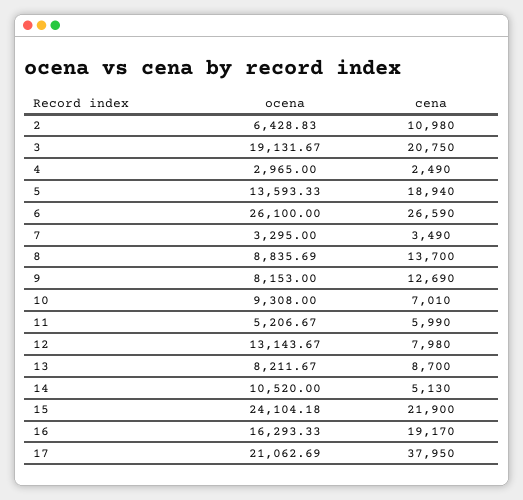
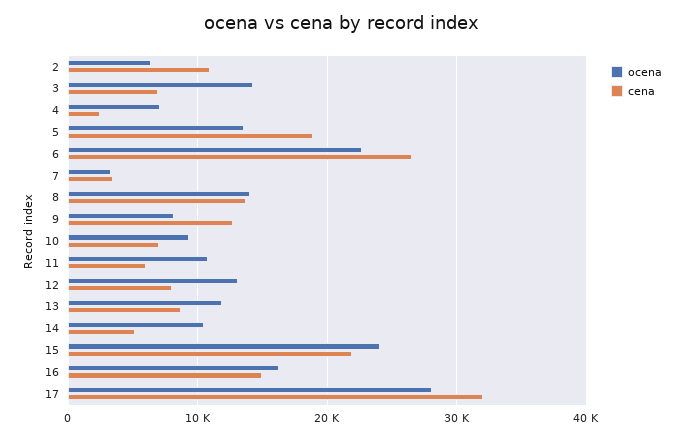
  {
    "ocena": {
      "2": 6428.83,
-     "3": 19131.67,
+     "3": 14000,
-     "4": 2965,
+     "4": 7000,
      "5": 13593.33,
-     "6": 26100,
+     "6": 23000,
      "7": 3295,
-     "8": 8835.69,
+     "8": 14000,
      "9": 8153,
      "10": 9308,
-     "11": 5206.67,
+     "11": 11000,
      "12": 13143.67,
-     "13": 8211.67,
+     "13": 12000,
      "14": 10520,
      "15": 24104.18,
      "16": 16293.33,
-     "17": 21062.69
+     "17": 28000
    },
    "cena": {
      "2": 10980,
-     "3": 20750,
+     "3": 7000,
      "4": 2490,
      "5": 18940,
      "6": 26590,
      "7": 3490,
      "8": 13700,
      "9": 12690,
      "10": 7010,
      "11": 5990,
      "12": 7980,
      "13": 8700,
      "14": 5130,
      "15": 21900,
-     "16": 19170,
+     "16": 15000,
-     "17": 37950
+     "17": 32000
    }
  }

